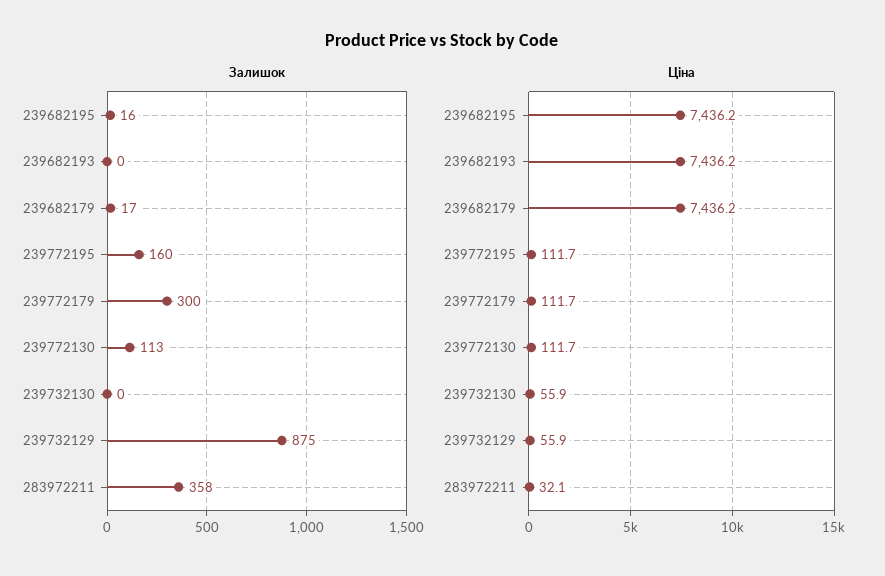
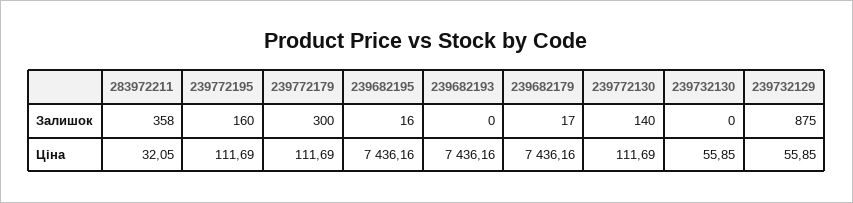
  {
    "Залишок": {
      "239682195": 16,
      "239682193": 0,
      "239682179": 17,
      "239772195": 160,
      "239772179": 300,
-     "239772130": 113,
+     "239772130": 140,
      "239732130": 0,
      "239732129": 875,
      "283972211": 358
    },
    "Ціна": {
      "239682195": 7436.16,
      "239682193": 7436.16,
      "239682179": 7436.16,
      "239772195": 111.69,
      "239772179": 111.69,
      "239772130": 111.69,
      "239732130": 55.85,
      "239732129": 55.85,
      "283972211": 32.05
    }
  }

